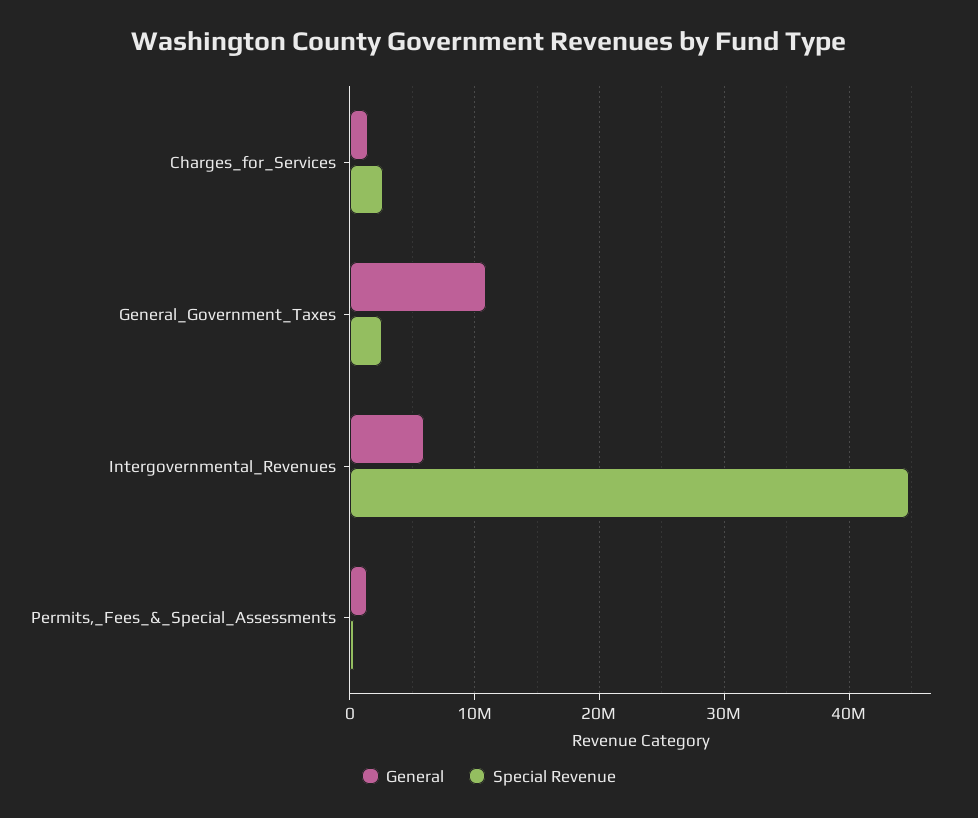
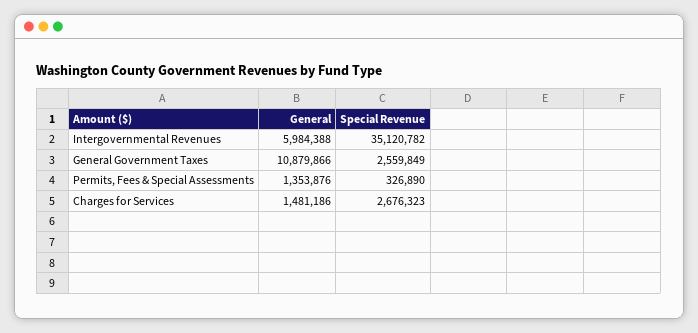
  {
    "General": {
      "Charges_for_Services": 1481186,
      "General_Government_Taxes": 10879866,
      "Intergovernmental_Revenues": 5984388,
      "Permits,_Fees_&_Special_Assessments": 1353876
    },
    "Special Revenue": {
      "Charges_for_Services": 2676323,
      "General_Government_Taxes": 2559849,
-     "Intergovernmental_Revenues": 45000000,
+     "Intergovernmental_Revenues": 35120782,
      "Permits,_Fees_&_Special_Assessments": 326890
    }
  }

